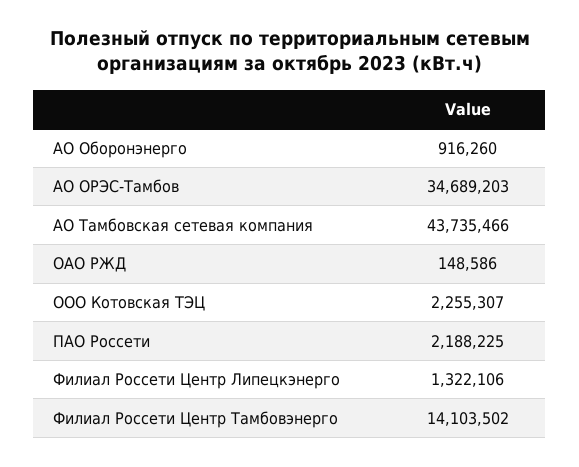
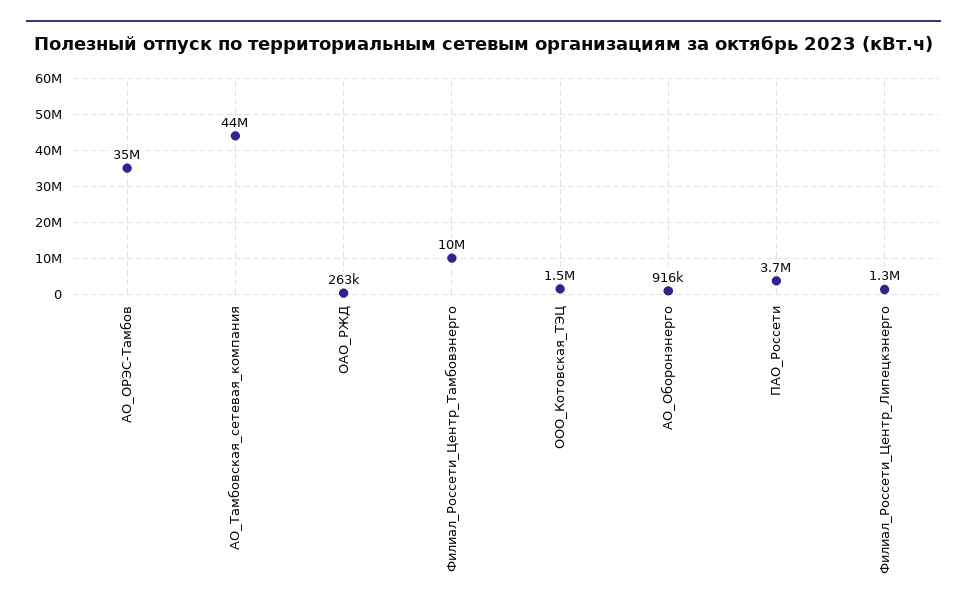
  {
    "АО Оборонэнерго": 916260,
    "АО ОРЭС-Тамбов": 34689203,
    "АО Тамбовская сетевая компания": 43735466,
-   "ОАО РЖД": 148586,
+   "ОАО РЖД": 263000,
-   "ООО Котовская ТЭЦ": 2255307,
+   "ООО Котовская ТЭЦ": 1500000,
-   "ПАО Россети": 2188225,
+   "ПАО Россети": 3700000,
    "Филиал Россети Центр Липецкэнерго": 1322106,
-   "Филиал Россети Центр Тамбовэнерго": 14103502
+   "Филиал Россети Центр Тамбовэнерго": 10000000
  }

